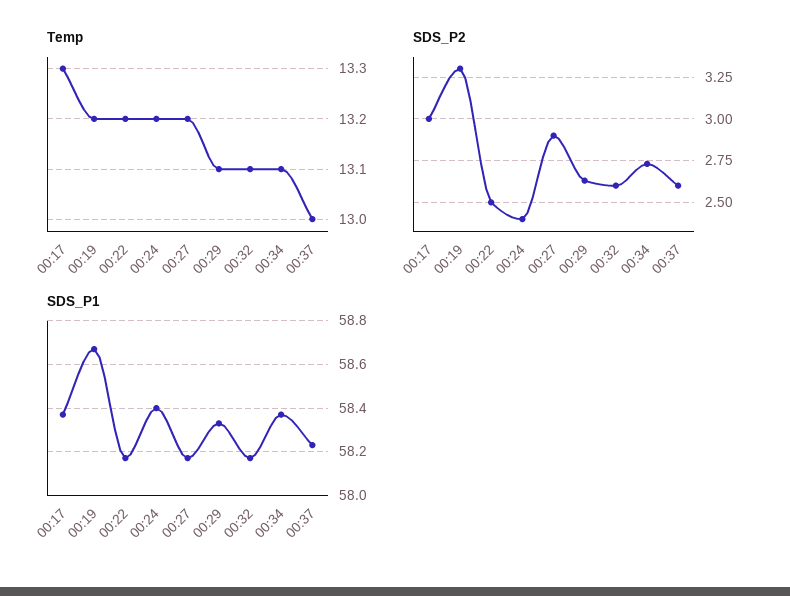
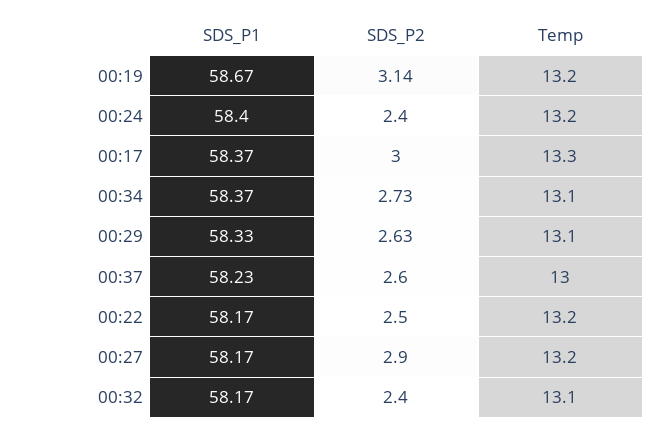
  {
    "Temp": {
      "00:17": 13.3,
      "00:19": 13.2,
      "00:22": 13.2,
      "00:24": 13.2,
      "00:27": 13.2,
      "00:29": 13.1,
      "00:32": 13.1,
      "00:34": 13.1,
      "00:37": 13
    },
    "SDS_P2": {
      "00:17": 3,
-     "00:19": 3.3,
+     "00:19": 3.14,
      "00:22": 2.5,
      "00:24": 2.4,
      "00:27": 2.9,
      "00:29": 2.63,
-     "00:32": 2.6,
+     "00:32": 2.4,
      "00:34": 2.73,
      "00:37": 2.6
    },
    "SDS_P1": {
      "00:17": 58.37,
      "00:19": 58.67,
      "00:22": 58.17,
      "00:24": 58.4,
      "00:27": 58.17,
      "00:29": 58.33,
      "00:32": 58.17,
      "00:34": 58.37,
      "00:37": 58.23
    }
  }

